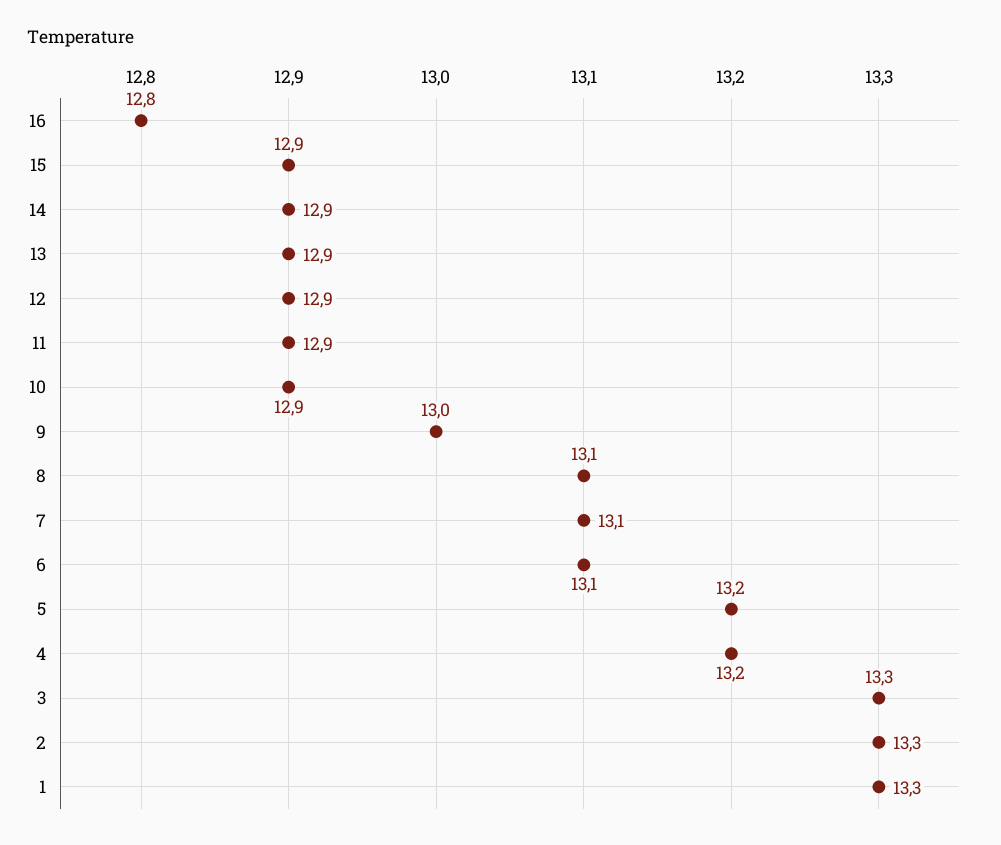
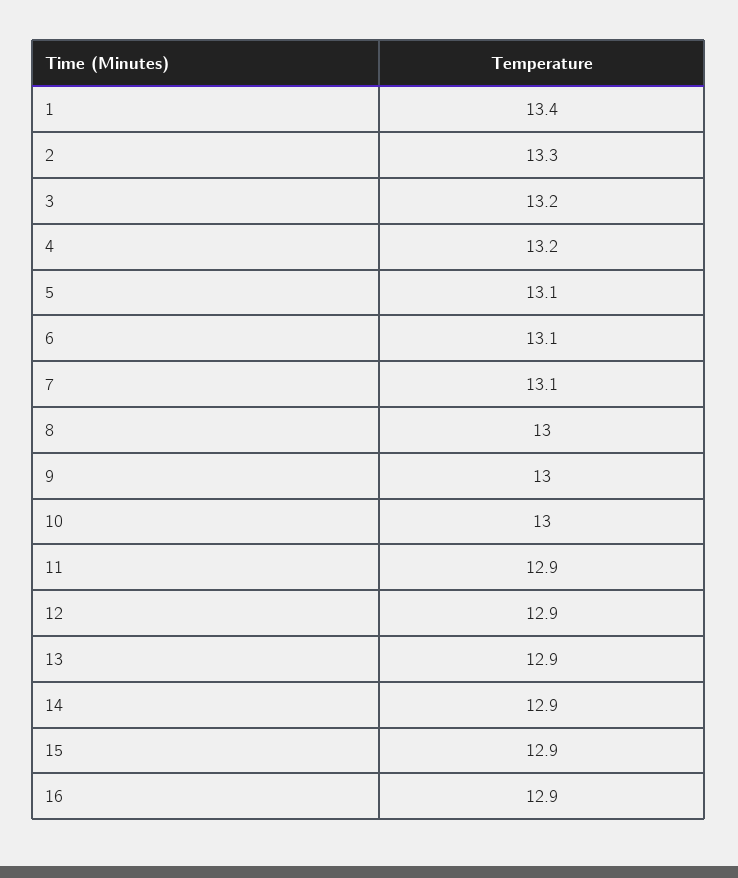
  {
-   "16": 12.8,
+   "16": 12.9,
    "15": 12.9,
    "14": 12.9,
    "13": 12.9,
    "12": 12.9,
    "11": 12.9,
-   "10": 12.9,
+   "10": 13,
    "9": 13,
-   "8": 13.1,
+   "8": 13,
    "7": 13.1,
    "6": 13.1,
-   "5": 13.2,
+   "5": 13.1,
    "4": 13.2,
-   "3": 13.3,
+   "3": 13.2,
    "2": 13.3,
-   "1": 13.3
+   "1": 13.4
  }

